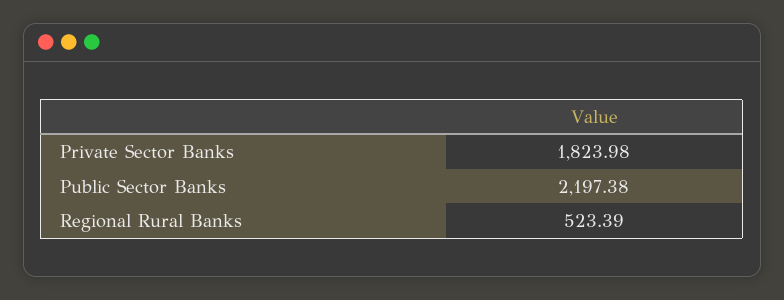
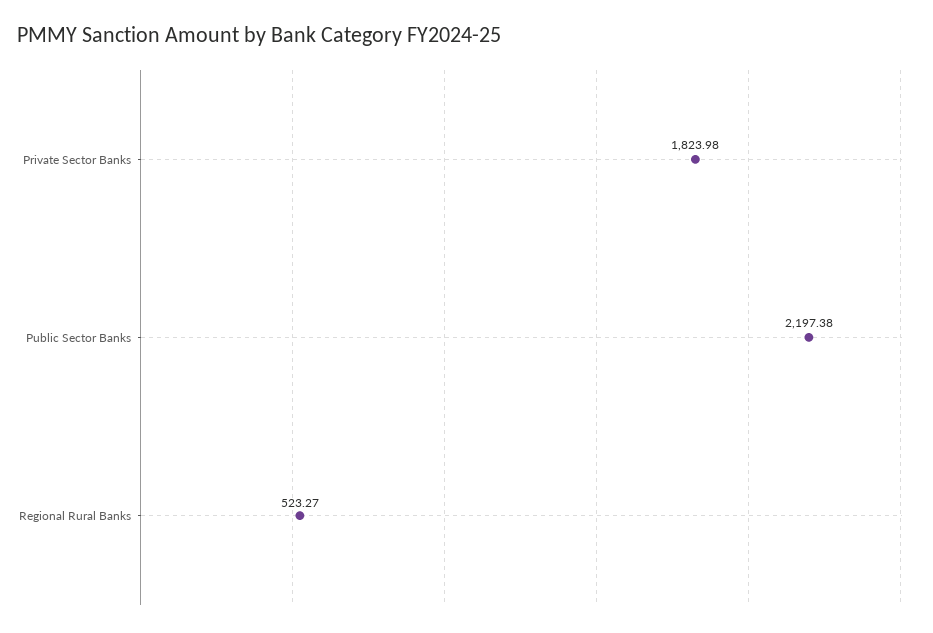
  {
    "Private Sector Banks": 1823.98,
    "Public Sector Banks": 2197.38,
-   "Regional Rural Banks": 523.39
+   "Regional Rural Banks": 523.27
  }

